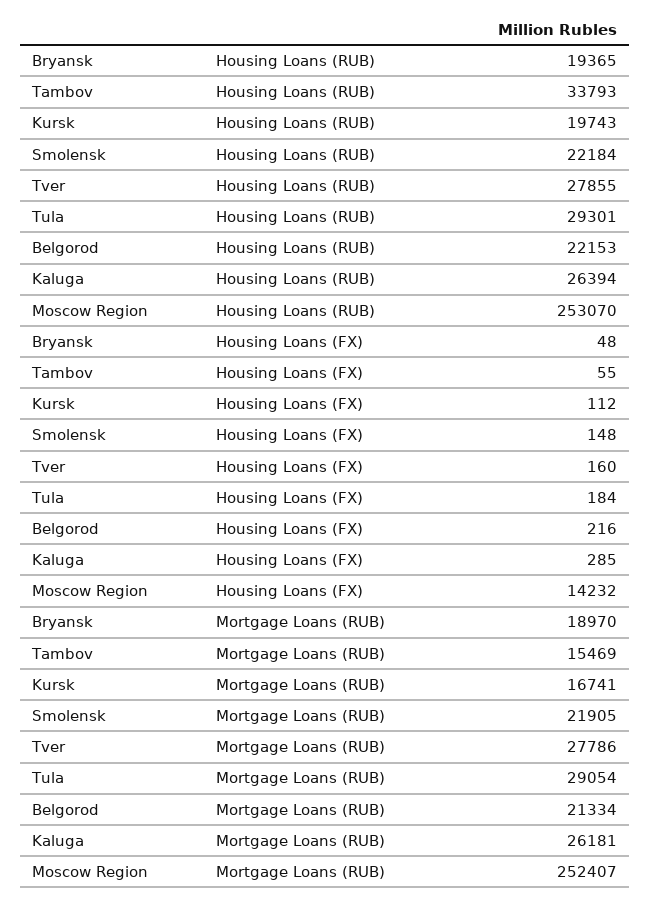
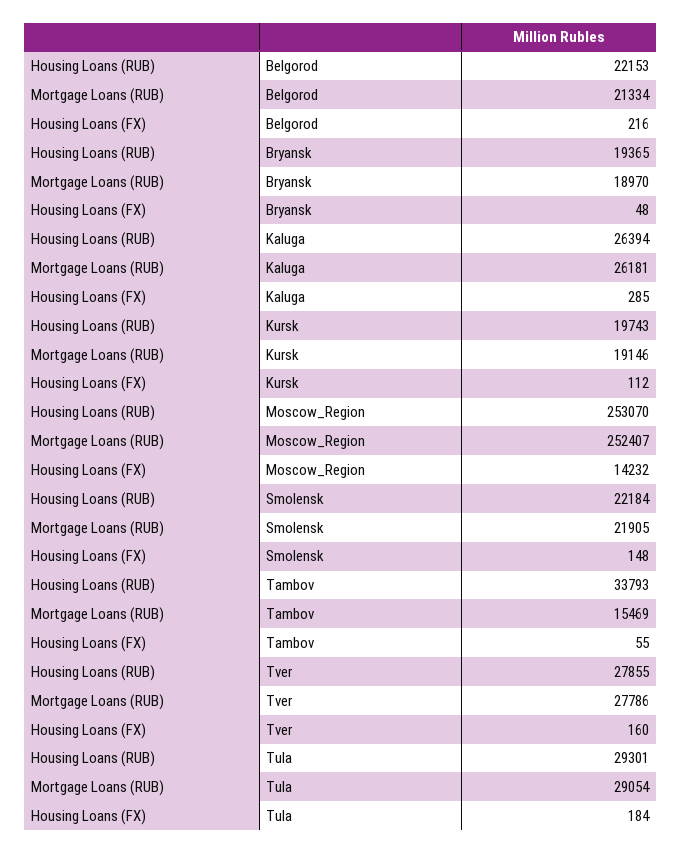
  {
    "Bryansk": {
      "Housing Loans (RUB)": 19365,
      "Housing Loans (FX)": 48,
      "Mortgage Loans (RUB)": 18970
    },
    "Tambov": {
      "Housing Loans (RUB)": 33793,
      "Housing Loans (FX)": 55,
      "Mortgage Loans (RUB)": 15469
    },
    "Kursk": {
      "Housing Loans (RUB)": 19743,
      "Housing Loans (FX)": 112,
-     "Mortgage Loans (RUB)": 16741
+     "Mortgage Loans (RUB)": 19146
    },
    "Smolensk": {
      "Housing Loans (RUB)": 22184,
      "Housing Loans (FX)": 148,
      "Mortgage Loans (RUB)": 21905
    },
    "Tver": {
      "Housing Loans (RUB)": 27855,
      "Housing Loans (FX)": 160,
      "Mortgage Loans (RUB)": 27786
    },
    "Tula": {
      "Housing Loans (RUB)": 29301,
      "Housing Loans (FX)": 184,
      "Mortgage Loans (RUB)": 29054
    },
    "Belgorod": {
      "Housing Loans (RUB)": 22153,
      "Housing Loans (FX)": 216,
      "Mortgage Loans (RUB)": 21334
    },
    "Kaluga": {
      "Housing Loans (RUB)": 26394,
      "Housing Loans (FX)": 285,
      "Mortgage Loans (RUB)": 26181
    },
    "Moscow Region": {
      "Housing Loans (RUB)": 253070,
      "Housing Loans (FX)": 14232,
      "Mortgage Loans (RUB)": 252407
    }
  }

